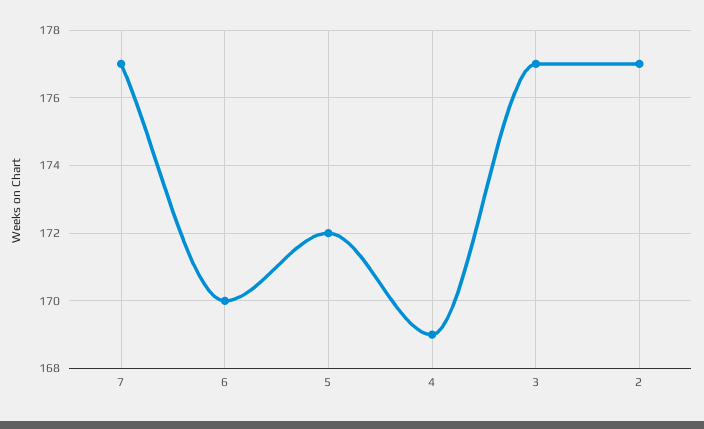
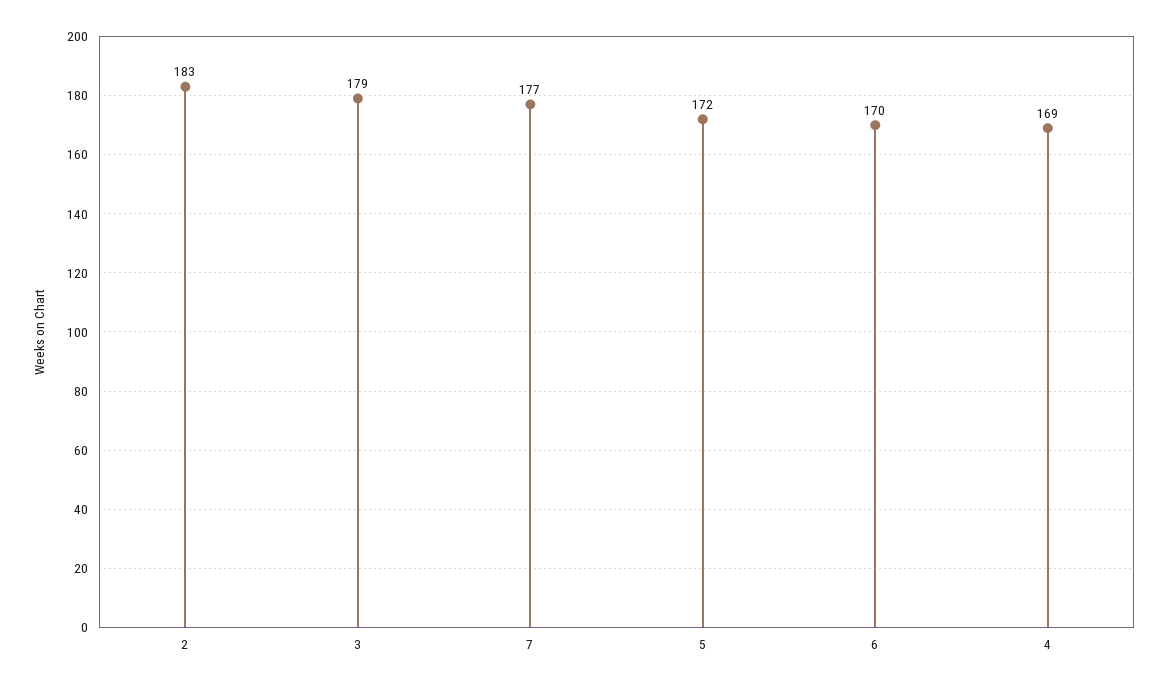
  {
    "7": 177,
    "6": 170,
    "5": 172,
    "4": 169,
-   "3": 177,
+   "3": 179,
-   "2": 177
+   "2": 183
  }

